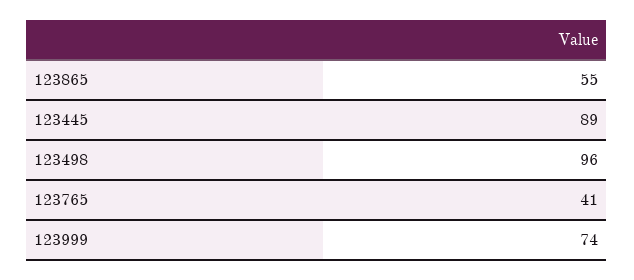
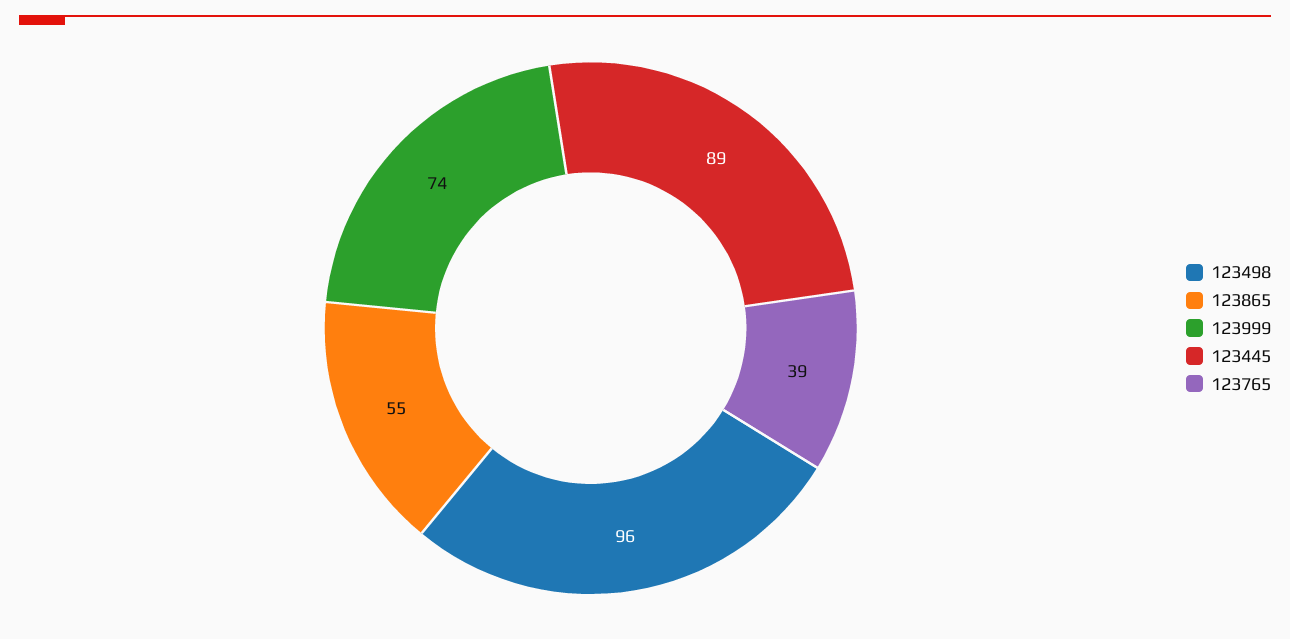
  {
    "123865": 55,
    "123445": 89,
    "123498": 96,
-   "123765": 41,
+   "123765": 39,
    "123999": 74
  }

